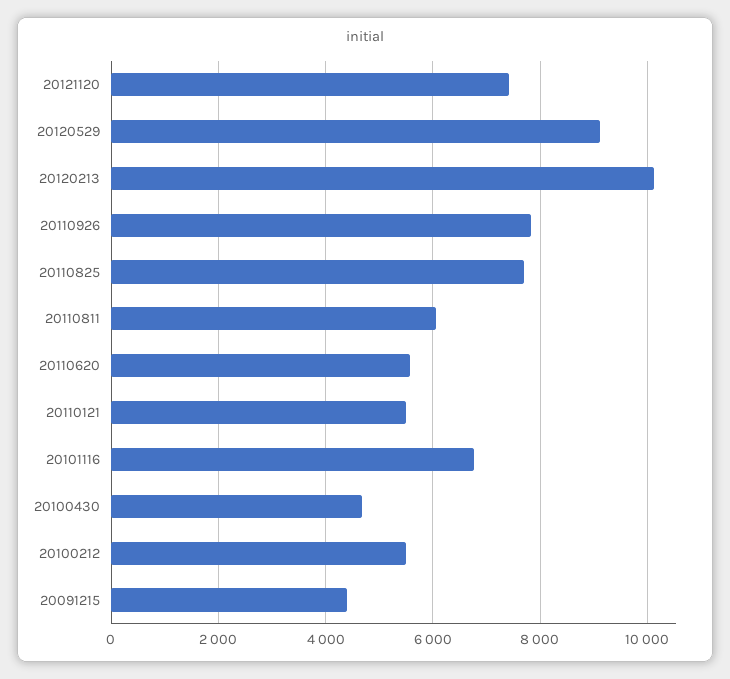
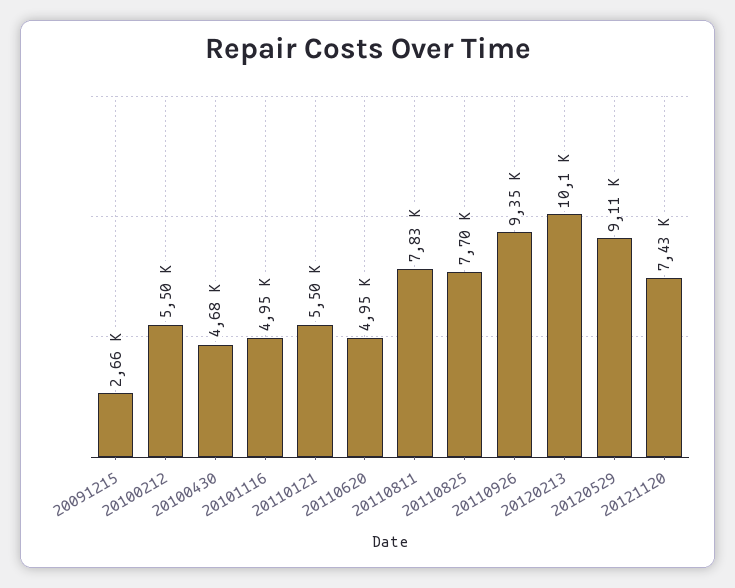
  {
    "20121120": 7430,
    "20120529": 9110,
    "20120213": 10100,
-   "20110926": 7800,
+   "20110926": 9350,
    "20110825": 7700,
-   "20110811": 6000,
+   "20110811": 7830,
-   "20110620": 5600,
+   "20110620": 4950,
    "20110121": 5500,
-   "20101116": 6800,
+   "20101116": 4950,
    "20100430": 4680,
    "20100212": 5500,
-   "20091215": 4400
+   "20091215": 2660
  }

